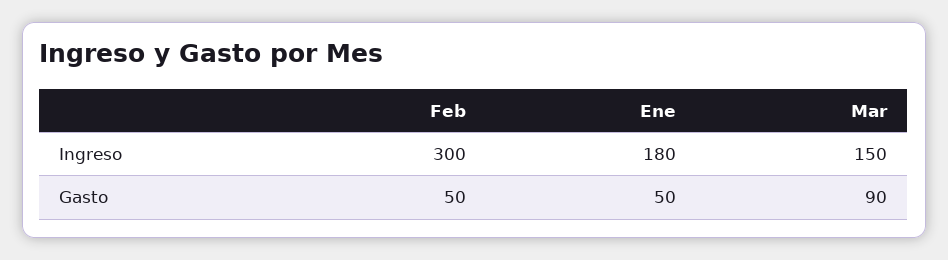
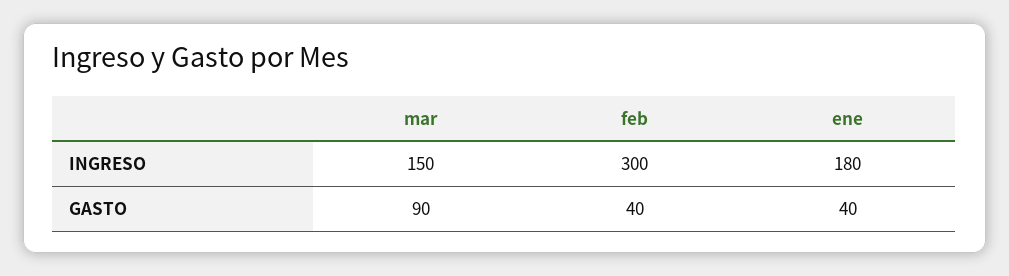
  {
    "Feb": {
      "Ingreso": 300,
-     "Gasto": 50
+     "Gasto": 40
    },
    "Ene": {
      "Ingreso": 180,
-     "Gasto": 50
+     "Gasto": 40
    },
    "Mar": {
      "Ingreso": 150,
      "Gasto": 90
    }
  }

